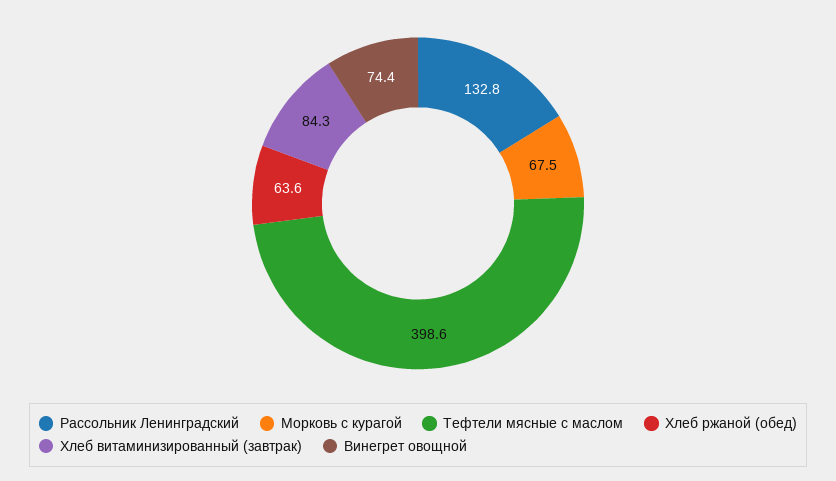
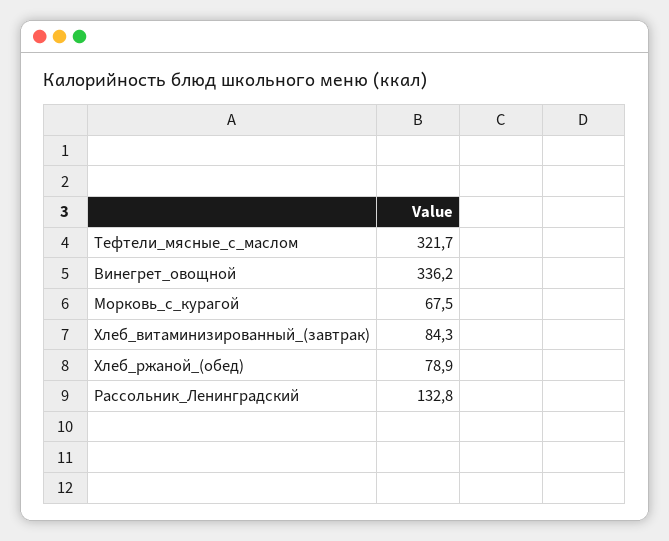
  {
    "Рассольник Ленинградский": 132.8,
    "Морковь с курагой": 67.5,
-   "Тефтели мясные с маслом": 398.6,
+   "Тефтели мясные с маслом": 321.7,
-   "Хлеб ржаной (обед)": 63.6,
+   "Хлеб ржаной (обед)": 78.9,
    "Хлеб витаминизированный (завтрак)": 84.3,
-   "Винегрет овощной": 74.4
+   "Винегрет овощной": 336.2
  }

